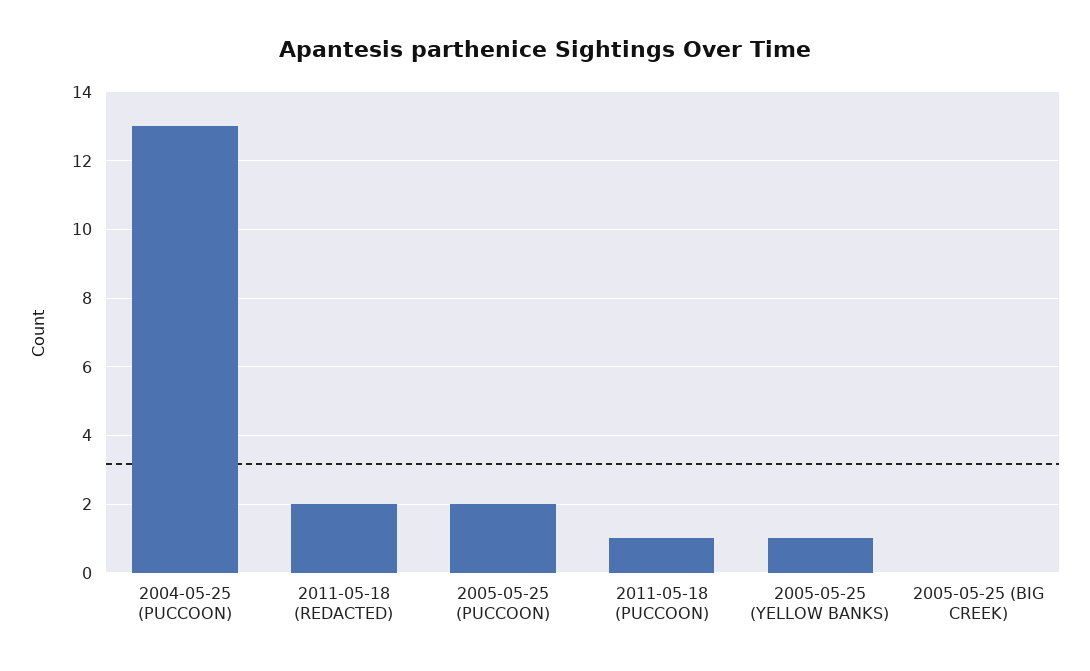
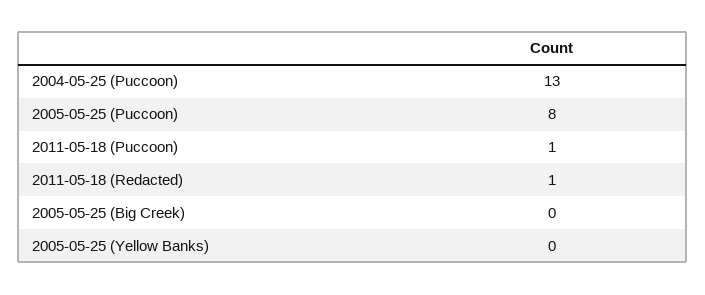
  {
    "2004-05-25 (PUCCOON)": 13,
-   "2011-05-18 (REDACTED)": 2,
+   "2011-05-18 (REDACTED)": 1,
-   "2005-05-25 (PUCCOON)": 2,
+   "2005-05-25 (PUCCOON)": 8,
    "2011-05-18 (PUCCOON)": 1,
-   "2005-05-25 (YELLOW BANKS)": 1,
+   "2005-05-25 (YELLOW BANKS)": 0,
    "2005-05-25 (BIG CREEK)": 0
  }

